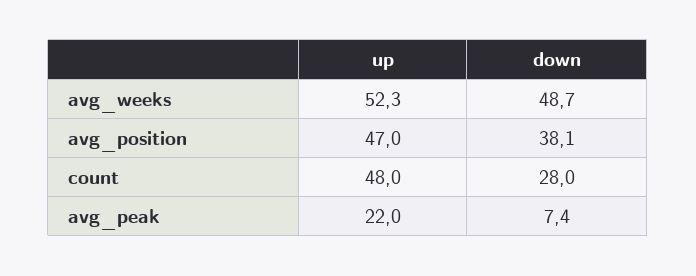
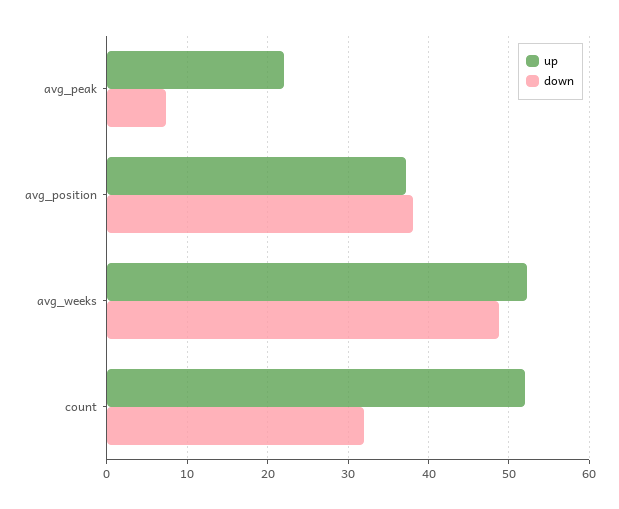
  {
    "up": {
      "avg_weeks": 52.3,
-     "avg_position": 47,
+     "avg_position": 37,
-     "count": 48,
+     "count": 52,
      "avg_peak": 22
    },
    "down": {
      "avg_weeks": 48.7,
      "avg_position": 38.1,
-     "count": 28,
+     "count": 32,
      "avg_peak": 7.4
    }
  }

